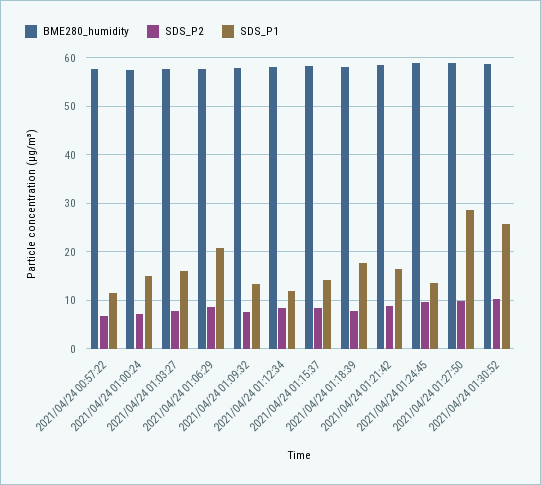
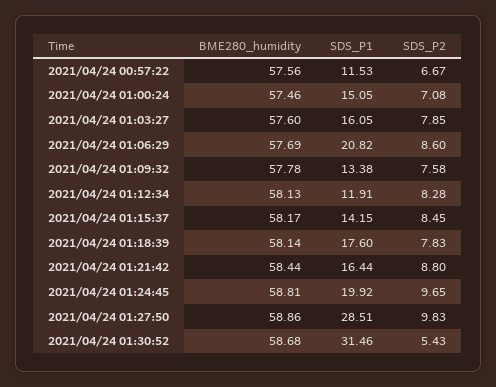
  {
    "BME280_humidity": {
      "2021/04/24 00:57:22": 57.56,
      "2021/04/24 01:00:24": 57.46,
      "2021/04/24 01:03:27": 57.6,
      "2021/04/24 01:06:29": 57.69,
      "2021/04/24 01:09:32": 57.78,
      "2021/04/24 01:12:34": 58.13,
      "2021/04/24 01:15:37": 58.17,
      "2021/04/24 01:18:39": 58.14,
      "2021/04/24 01:21:42": 58.44,
      "2021/04/24 01:24:45": 58.81,
      "2021/04/24 01:27:50": 58.86,
      "2021/04/24 01:30:52": 58.68
    },
    "SDS_P2": {
      "2021/04/24 00:57:22": 6.67,
      "2021/04/24 01:00:24": 7.08,
      "2021/04/24 01:03:27": 7.85,
      "2021/04/24 01:06:29": 8.6,
      "2021/04/24 01:09:32": 7.58,
      "2021/04/24 01:12:34": 8.28,
      "2021/04/24 01:15:37": 8.45,
      "2021/04/24 01:18:39": 7.83,
      "2021/04/24 01:21:42": 8.8,
      "2021/04/24 01:24:45": 9.65,
      "2021/04/24 01:27:50": 9.83,
-     "2021/04/24 01:30:52": 10
+     "2021/04/24 01:30:52": 5.43
    },
    "SDS_P1": {
      "2021/04/24 00:57:22": 11.53,
      "2021/04/24 01:00:24": 15.05,
      "2021/04/24 01:03:27": 16.05,
      "2021/04/24 01:06:29": 20.82,
      "2021/04/24 01:09:32": 13.38,
      "2021/04/24 01:12:34": 11.91,
      "2021/04/24 01:15:37": 14.15,
      "2021/04/24 01:18:39": 17.6,
      "2021/04/24 01:21:42": 16.44,
-     "2021/04/24 01:24:45": 14,
+     "2021/04/24 01:24:45": 19.92,
      "2021/04/24 01:27:50": 28.51,
-     "2021/04/24 01:30:52": 26
+     "2021/04/24 01:30:52": 31.46
    }
  }

